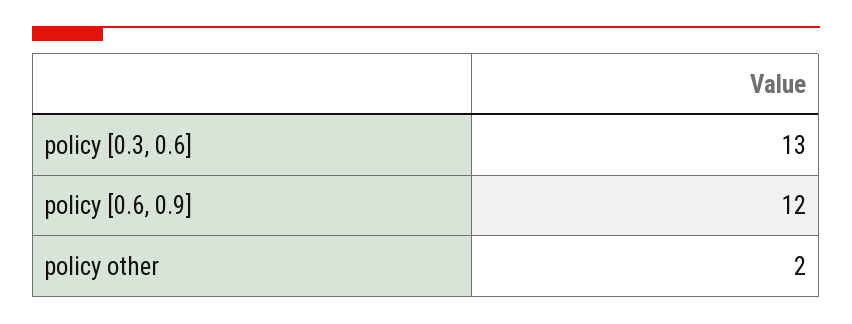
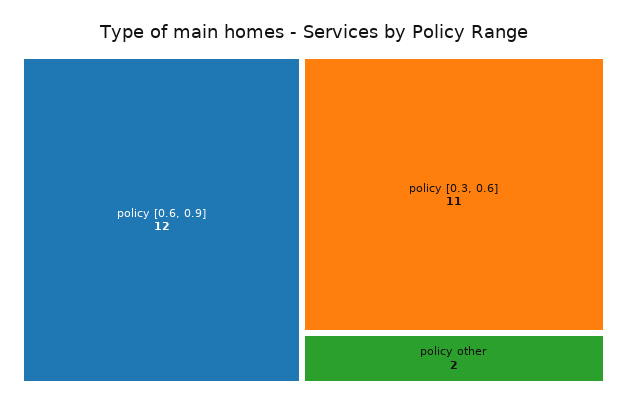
  {
-   "policy [0.3, 0.6]": 13,
+   "policy [0.3, 0.6]": 11,
    "policy [0.6, 0.9]": 12,
    "policy other": 2
  }

